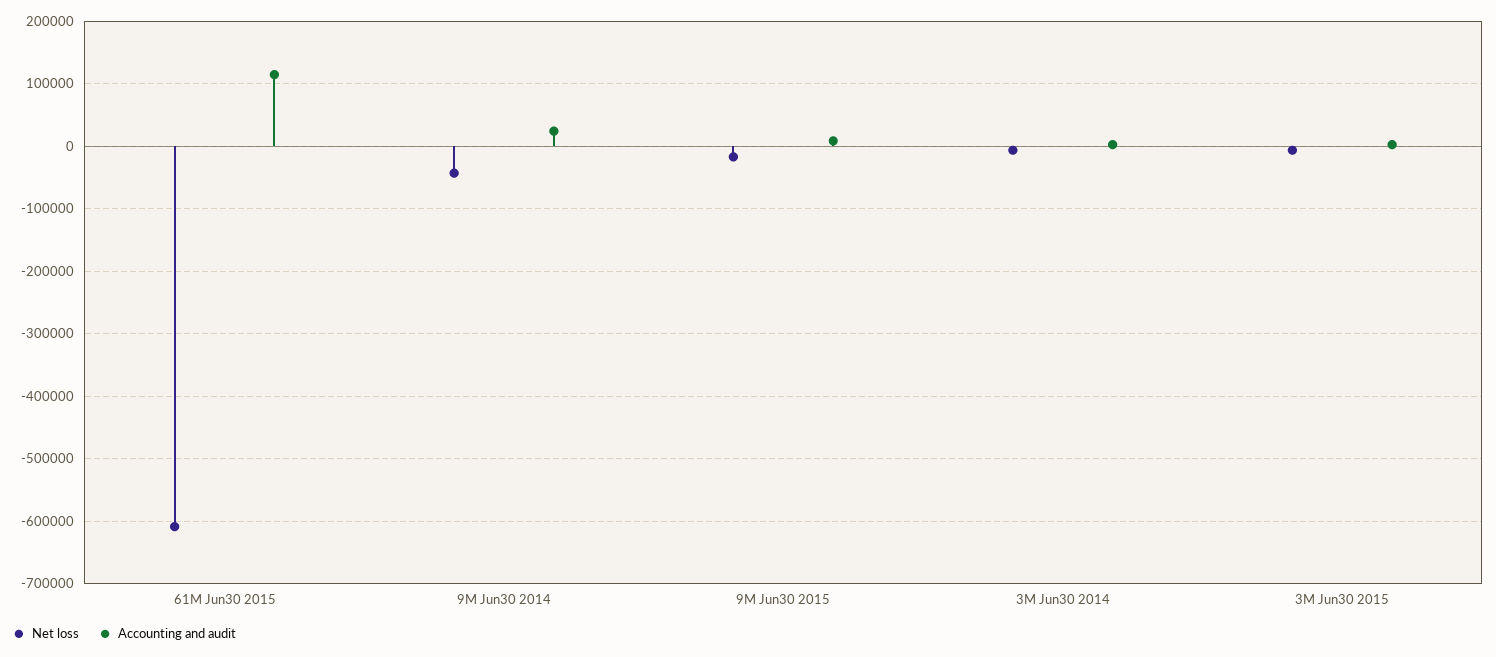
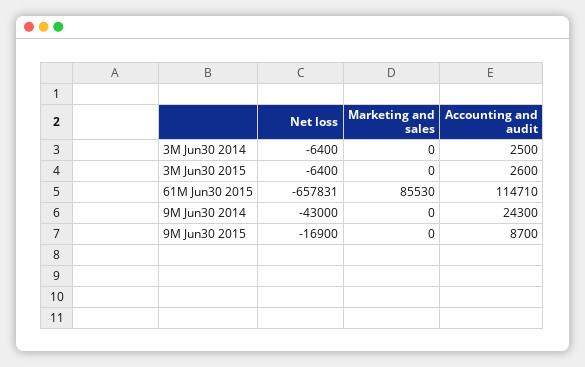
  {
    "Net loss": {
-     "61M Jun30 2015": -610000,
+     "61M Jun30 2015": -657831,
      "9M Jun30 2014": -43000,
      "9M Jun30 2015": -16900,
      "3M Jun30 2014": -6400,
      "3M Jun30 2015": -6400
    },
    "Accounting and audit": {
      "61M Jun30 2015": 114710,
      "9M Jun30 2014": 24300,
      "9M Jun30 2015": 8700,
      "3M Jun30 2014": 2500,
      "3M Jun30 2015": 2600
-   }
+   },
+   "Marketing and sales": {
+     "3M Jun30 2014": 0,
+     "3M Jun30 2015": 0,
+     "61M Jun30 2015": 85530,
+     "9M Jun30 2014": 0,
+     "9M Jun30 2015": 0
+   }
  }

